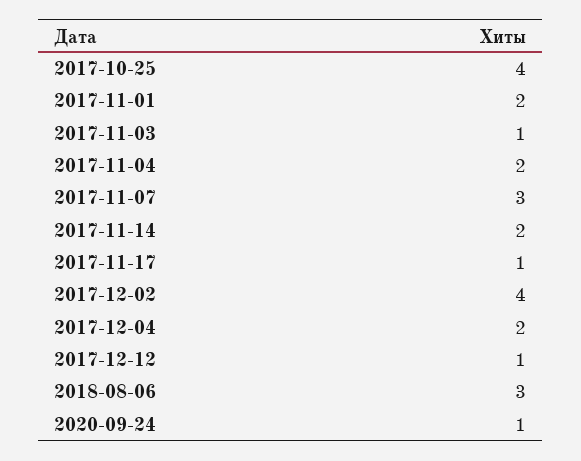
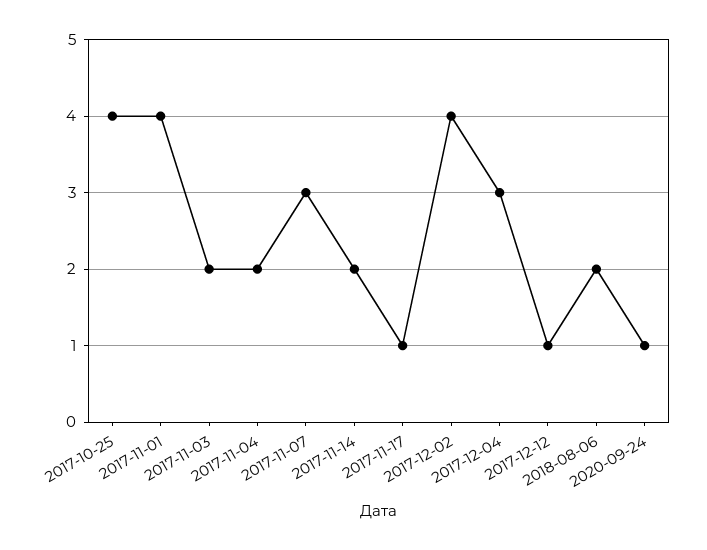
  {
    "2017-10-25": 4,
-   "2017-11-01": 2,
+   "2017-11-01": 4,
-   "2017-11-03": 1,
+   "2017-11-03": 2,
    "2017-11-04": 2,
    "2017-11-07": 3,
    "2017-11-14": 2,
    "2017-11-17": 1,
    "2017-12-02": 4,
-   "2017-12-04": 2,
+   "2017-12-04": 3,
    "2017-12-12": 1,
-   "2018-08-06": 3,
+   "2018-08-06": 2,
    "2020-09-24": 1
  }

